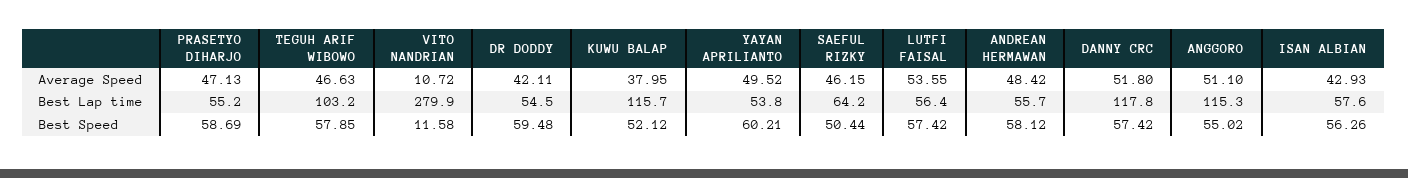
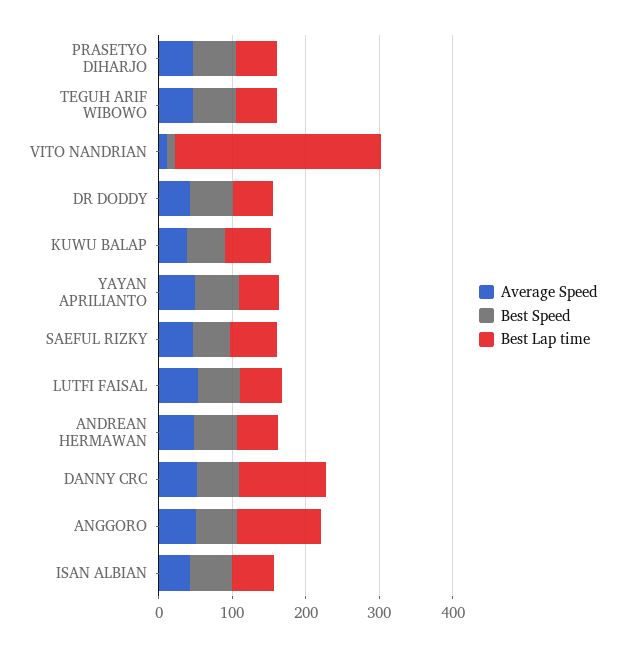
  {
    "Average Speed": {
      "PRASETYO DIHARJO": 47.13,
      "TEGUH ARIF WIBOWO": 46.63,
      "VITO NANDRIAN": 10.72,
      "DR DODDY": 42.11,
      "KUWU BALAP": 37.95,
      "YAYAN APRILIANTO": 49.52,
      "SAEFUL RIZKY": 46.15,
      "LUTFI FAISAL": 53.55,
      "ANDREAN HERMAWAN": 48.42,
      "DANNY CRC": 51.8,
      "ANGGORO": 51.1,
      "ISAN ALBIAN": 42.93
    },
    "Best Lap time": {
      "PRASETYO DIHARJO": 55.2,
-     "TEGUH ARIF WIBOWO": 103.2,
+     "TEGUH ARIF WIBOWO": 60,
      "VITO NANDRIAN": 279.9,
      "DR DODDY": 54.5,
-     "KUWU BALAP": 115.7,
+     "KUWU BALAP": 60,
      "YAYAN APRILIANTO": 53.8,
      "SAEFUL RIZKY": 64.2,
      "LUTFI FAISAL": 56.4,
      "ANDREAN HERMAWAN": 55.7,
      "DANNY CRC": 117.8,
      "ANGGORO": 115.3,
      "ISAN ALBIAN": 57.6
    },
    "Best Speed": {
      "PRASETYO DIHARJO": 58.69,
      "TEGUH ARIF WIBOWO": 57.85,
      "VITO NANDRIAN": 11.58,
      "DR DODDY": 59.48,
      "KUWU BALAP": 52.12,
      "YAYAN APRILIANTO": 60.21,
      "SAEFUL RIZKY": 50.44,
      "LUTFI FAISAL": 57.42,
      "ANDREAN HERMAWAN": 58.12,
      "DANNY CRC": 57.42,
      "ANGGORO": 55.02,
      "ISAN ALBIAN": 56.26
    }
  }

